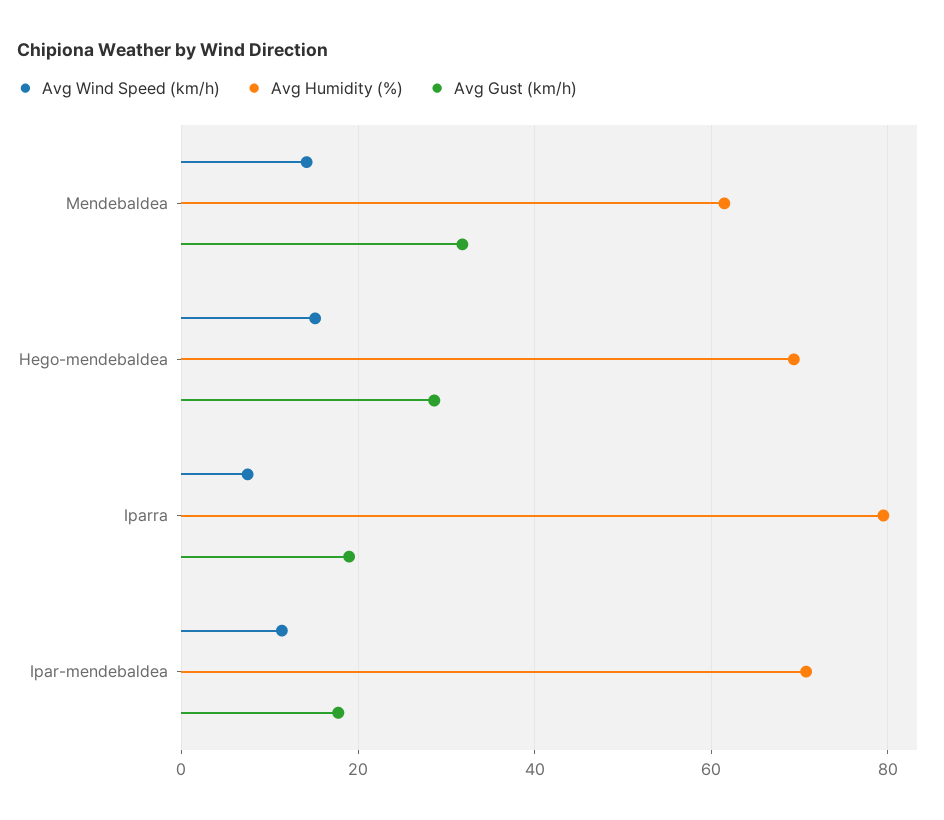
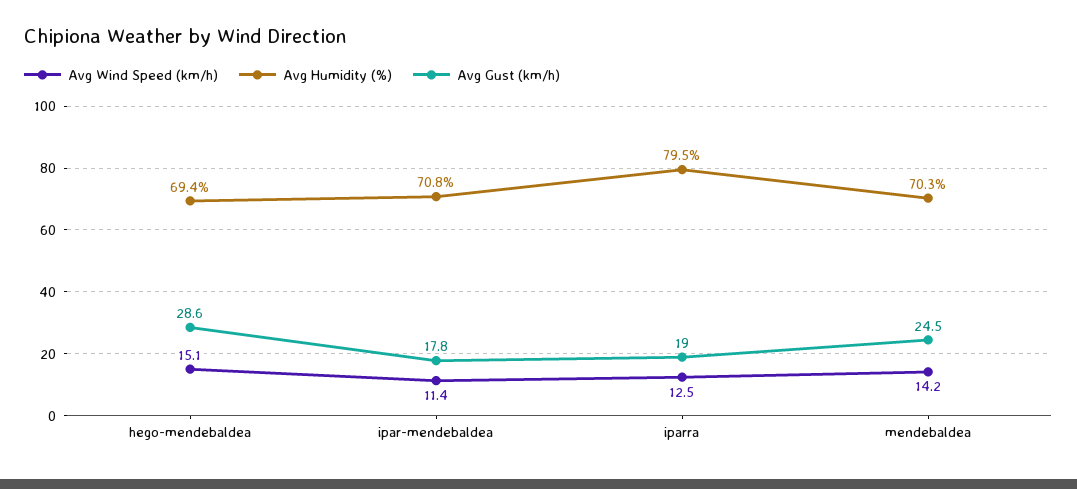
  {
    "Avg Wind Speed (km/h)": {
      "Mendebaldea": 14.2,
      "Hego-mendebaldea": 15.1,
-     "Iparra": 8,
+     "Iparra": 12.5,
      "Ipar-mendebaldea": 11.4
    },
    "Avg Humidity (%)": {
-     "Mendebaldea": 62,
+     "Mendebaldea": 70.3,
      "Hego-mendebaldea": 69.4,
      "Iparra": 79.5,
      "Ipar-mendebaldea": 70.8
    },
    "Avg Gust (km/h)": {
-     "Mendebaldea": 32,
+     "Mendebaldea": 24.5,
      "Hego-mendebaldea": 28.6,
      "Iparra": 19,
      "Ipar-mendebaldea": 17.8
    }
  }

